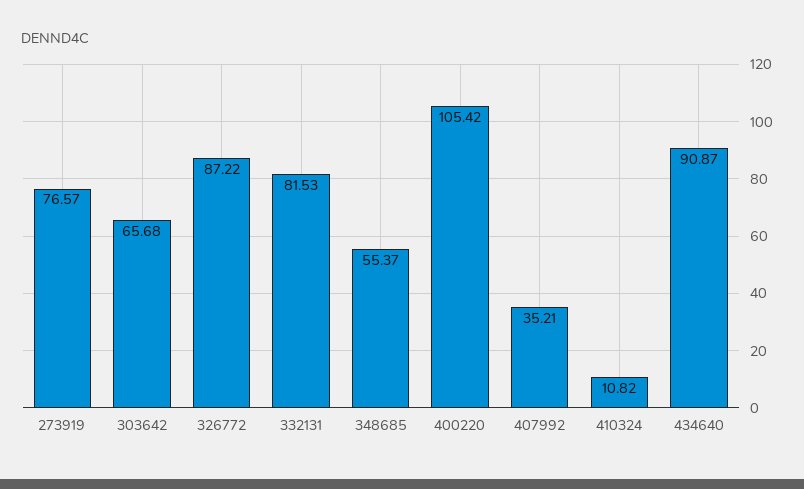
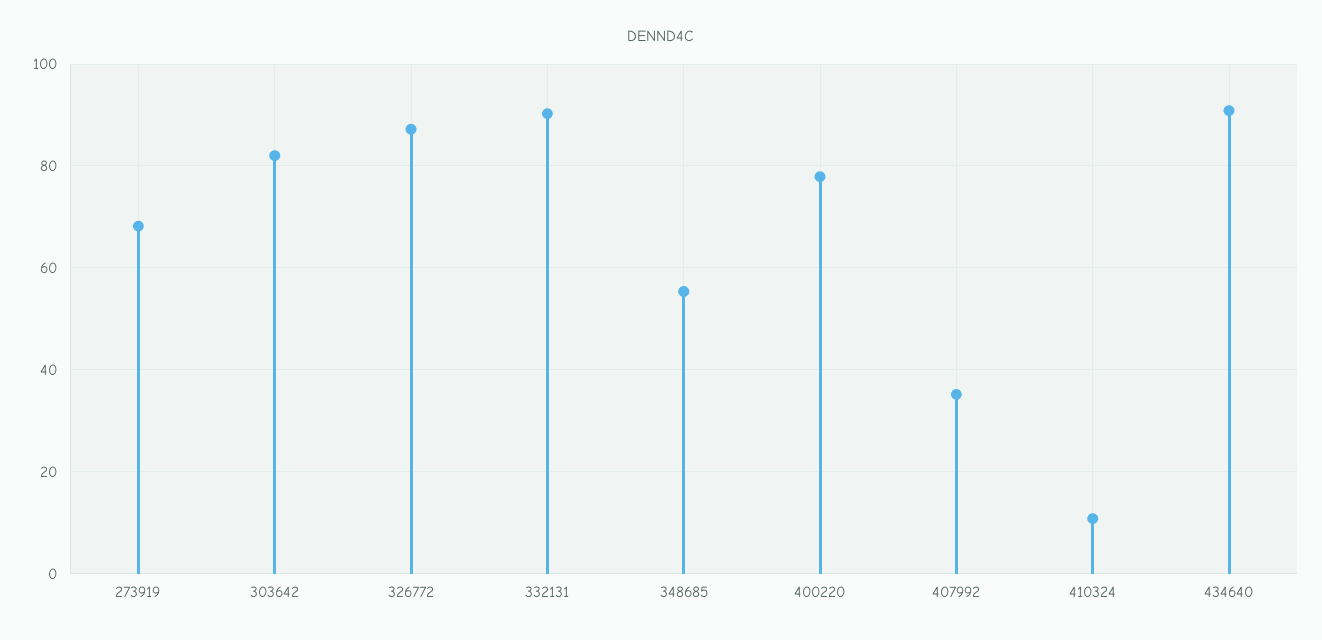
  {
-   "273919": 76.57,
+   "273919": 68,
-   "303642": 65.68,
+   "303642": 82,
    "326772": 87.22,
-   "332131": 81.53,
+   "332131": 90,
    "348685": 55.37,
-   "400220": 105.42,
+   "400220": 78,
    "407992": 35.21,
    "410324": 10.82,
    "434640": 90.87
  }

